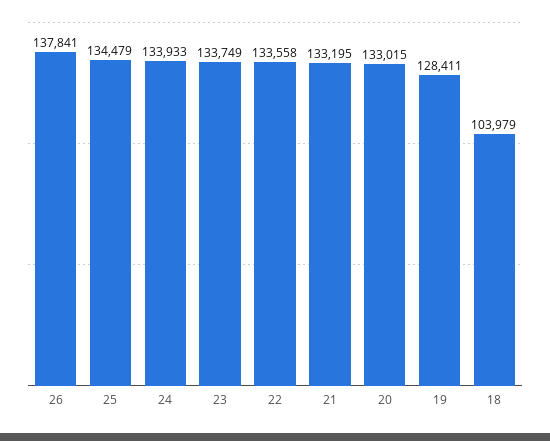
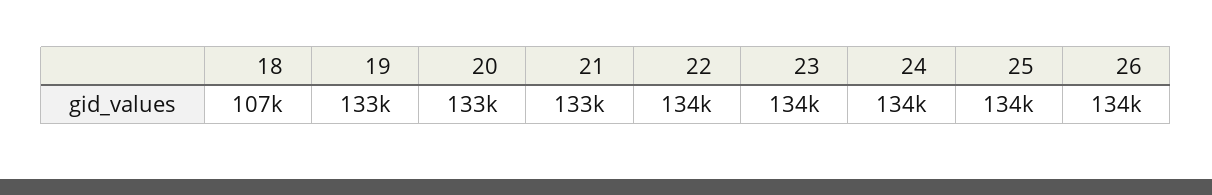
  {
-   "26": 137841,
+   "26": 134000,
    "25": 134479,
    "24": 133933,
    "23": 133749,
    "22": 133558,
    "21": 133195,
    "20": 133015,
-   "19": 128411,
+   "19": 133000,
-   "18": 103979
+   "18": 107000
  }

